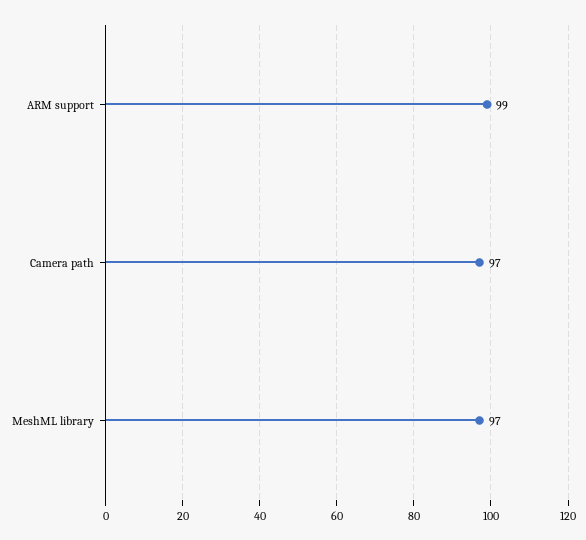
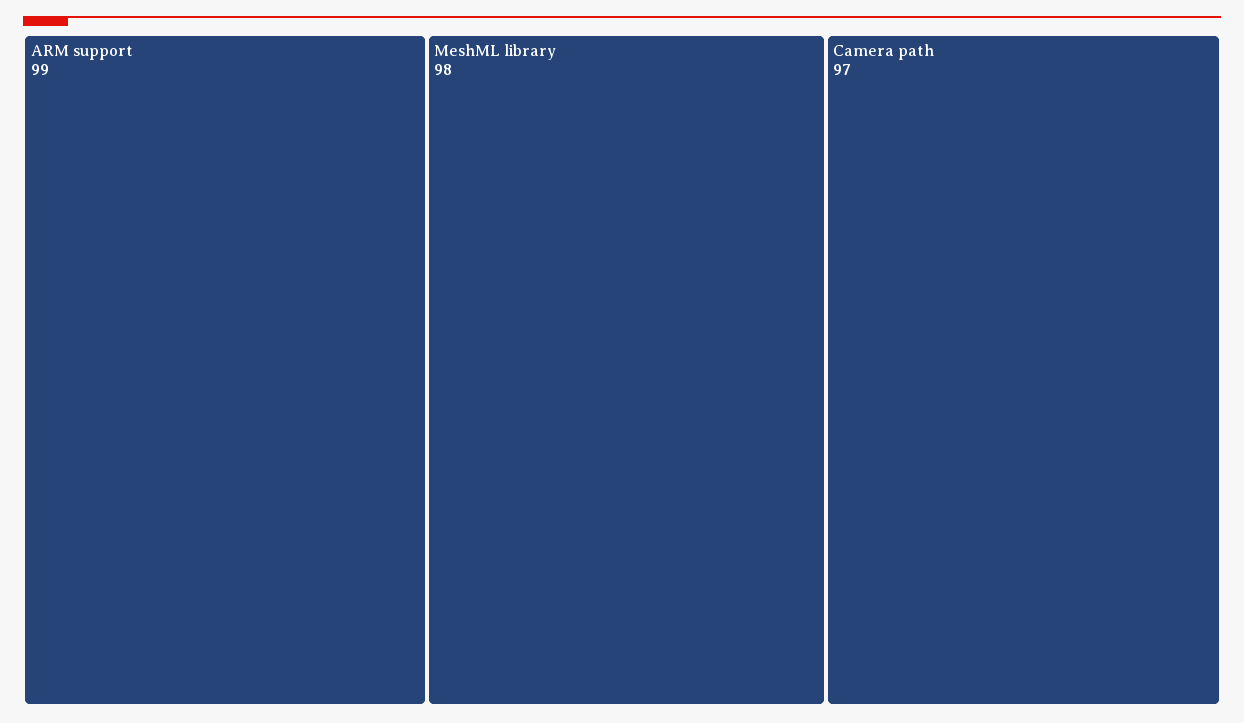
  {
    "ARM support": 99,
    "Camera path": 97,
-   "MeshML library": 97
+   "MeshML library": 98
  }

